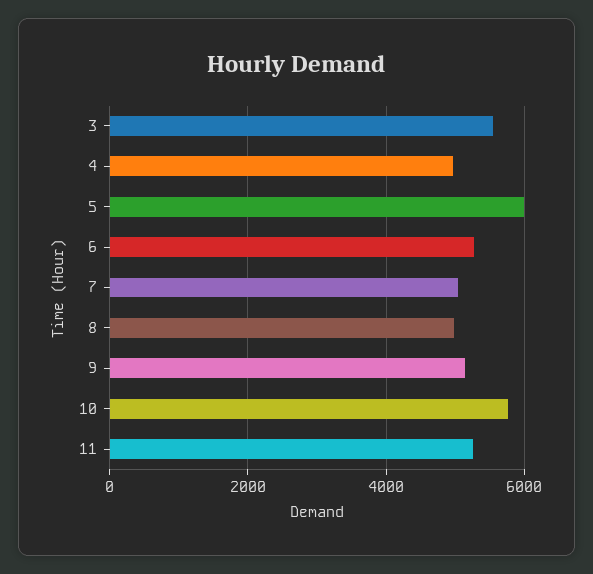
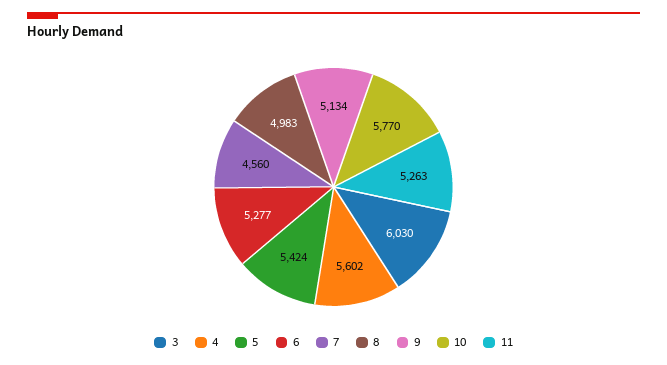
  {
-   "3": 5600,
+   "3": 6030,
-   "4": 5000,
+   "4": 5602,
-   "5": 6000,
+   "5": 5424,
    "6": 5277,
-   "7": 5000,
+   "7": 4560,
    "8": 4983,
    "9": 5134,
    "10": 5770,
    "11": 5263
  }

